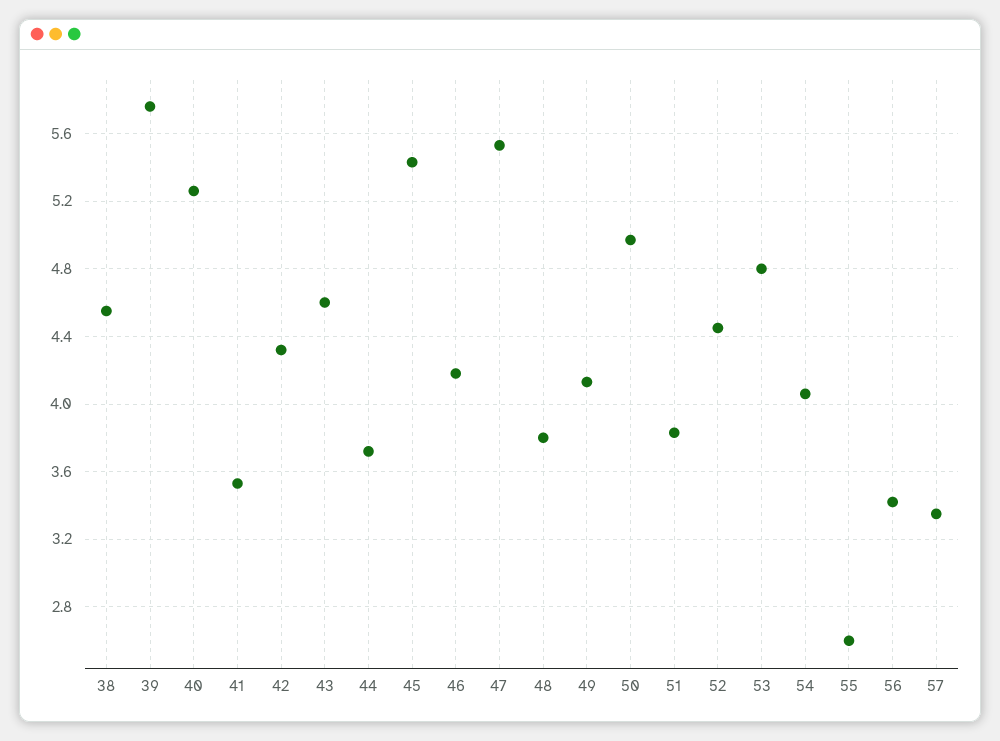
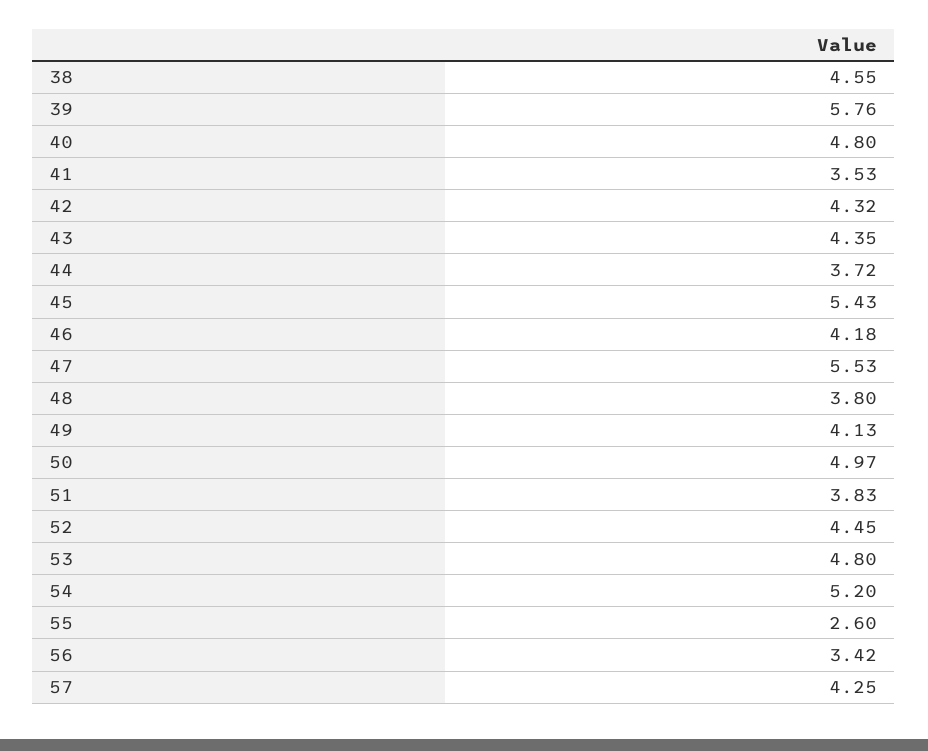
  {
    "38": 4.55,
    "39": 5.76,
-   "40": 5.25,
+   "40": 4.8,
    "41": 3.53,
    "42": 4.32,
-   "43": 4.6,
+   "43": 4.35,
    "44": 3.72,
    "45": 5.43,
    "46": 4.18,
    "47": 5.53,
    "48": 3.8,
    "49": 4.13,
    "50": 4.97,
    "51": 3.83,
    "52": 4.45,
    "53": 4.8,
-   "54": 4.05,
+   "54": 5.2,
    "55": 2.6,
    "56": 3.42,
-   "57": 3.35
+   "57": 4.25
  }

